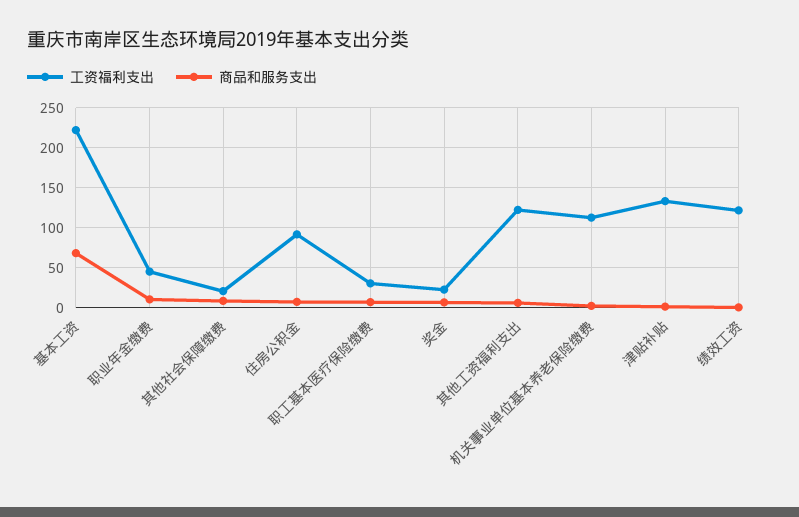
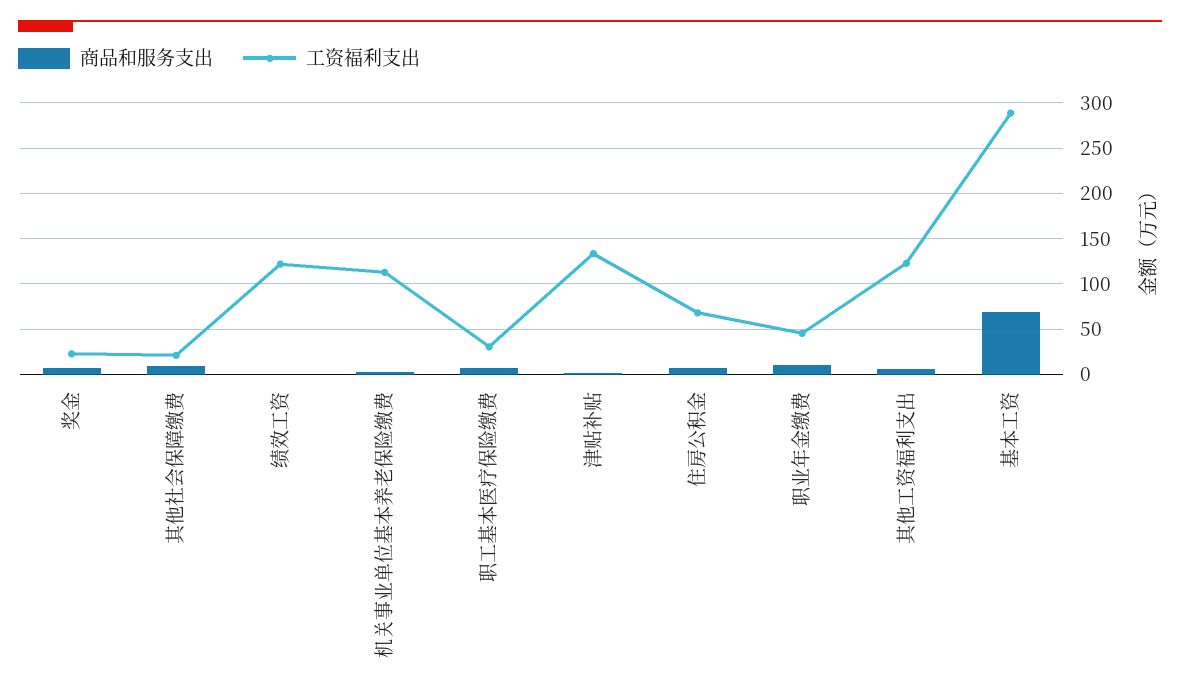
  {
    "工资福利支出": {
-     "基本工资": 220,
+     "基本工资": 290,
      "职业年金缴费": 50,
      "其他社会保障缴费": 20,
-     "住房公积金": 90,
+     "住房公积金": 70,
      "职工基本医疗保险缴费": 30,
      "奖金": 20,
      "其他工资福利支出": 120,
      "机关事业单位基本养老保险缴费": 110,
      "津贴补贴": 130,
      "绩效工资": 120
    },
    "商品和服务支出": {
      "基本工资": 70,
      "职业年金缴费": 10,
      "其他社会保障缴费": 10,
      "住房公积金": 10,
      "职工基本医疗保险缴费": 10,
      "奖金": 10,
      "其他工资福利支出": 10,
      "机关事业单位基本养老保险缴费": 0,
      "津贴补贴": 0,
      "绩效工资": 0
    }
  }

